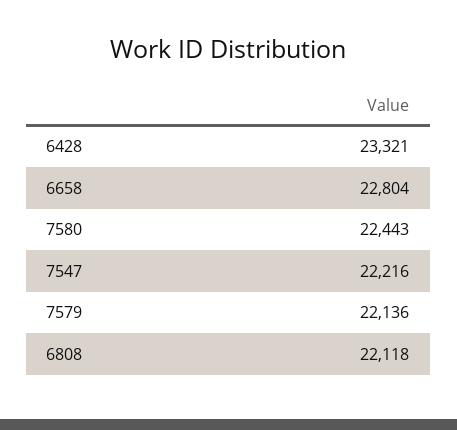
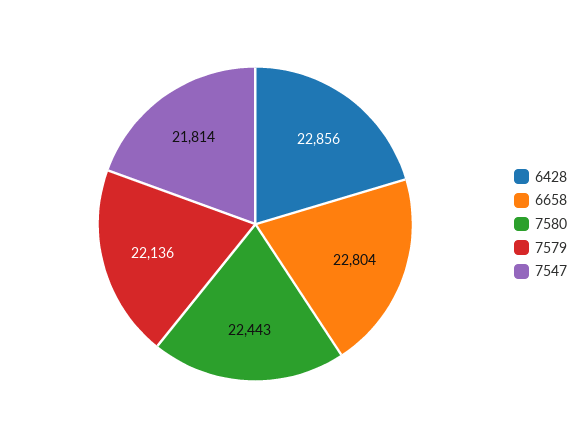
  {
-   "6428": 23321,
+   "6428": 22856,
    "6658": 22804,
    "7580": 22443,
-   "7547": 22216,
+   "7547": 21814,
-   "7579": 22136,
+   "7579": 22136
-   "6808": 22118
  }

